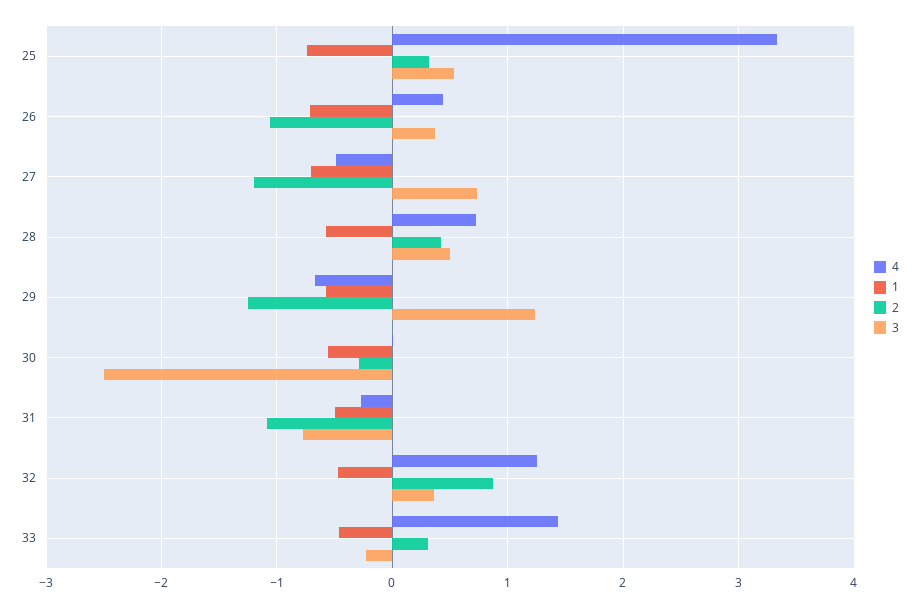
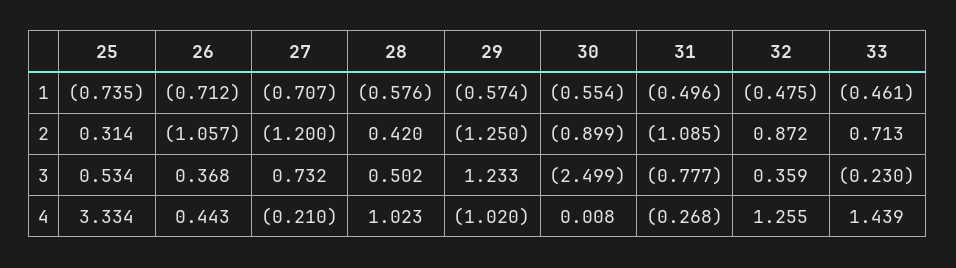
  {
    "4": {
      "25": 3.334,
      "26": 0.443,
-     "27": -0.5,
+     "27": -0.21,
-     "28": 0.7,
+     "28": 1.023,
-     "29": -0.7,
+     "29": -1.02,
      "30": 0.008,
      "31": -0.268,
      "32": 1.255,
      "33": 1.439
    },
    "1": {
      "25": -0.735,
      "26": -0.712,
      "27": -0.707,
      "28": -0.576,
      "29": -0.574,
      "30": -0.554,
      "31": -0.496,
      "32": -0.475,
      "33": -0.461
    },
    "2": {
      "25": 0.314,
      "26": -1.057,
      "27": -1.2,
      "28": 0.42,
      "29": -1.25,
-     "30": -0.3,
+     "30": -0.899,
      "31": -1.085,
      "32": 0.872,
-     "33": 0.3
+     "33": 0.713
    },
    "3": {
      "25": 0.534,
      "26": 0.368,
      "27": 0.732,
      "28": 0.502,
      "29": 1.233,
      "30": -2.499,
      "31": -0.777,
      "32": 0.359,
      "33": -0.23
    }
  }

